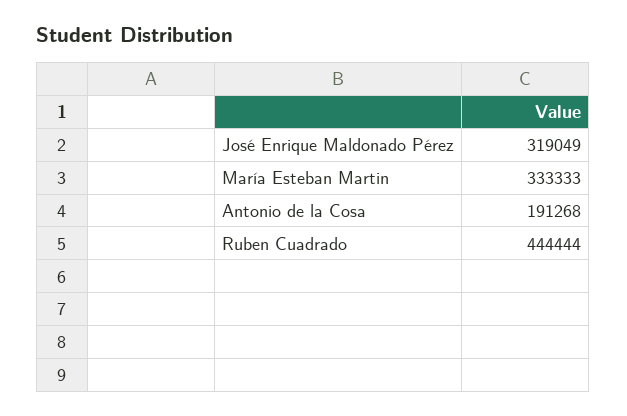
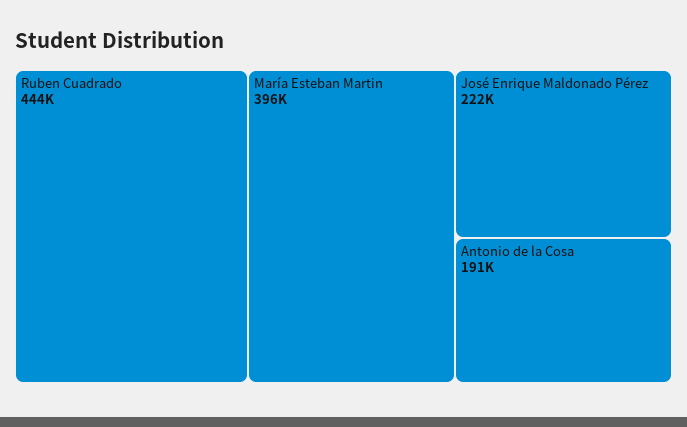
  {
-   "José Enrique Maldonado Pérez": 319049,
+   "José Enrique Maldonado Pérez": 222000,
-   "María Esteban Martin": 333333,
+   "María Esteban Martin": 396000,
    "Antonio de la Cosa": 191268,
    "Ruben Cuadrado": 444444
  }

